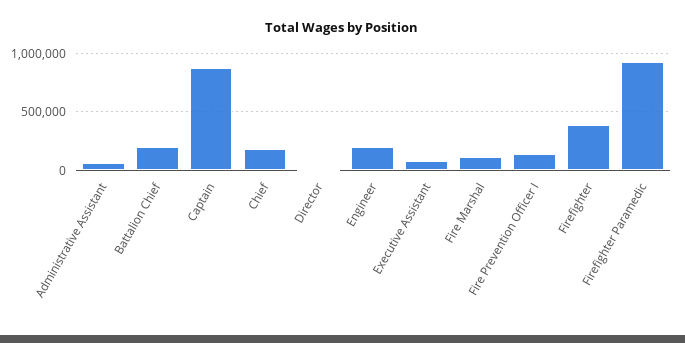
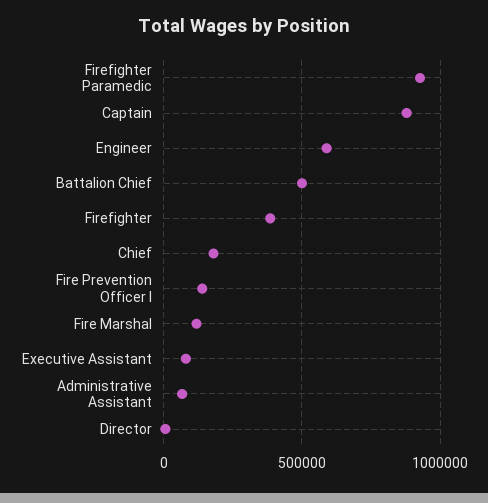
  {
    "Administrative Assistant": 50000,
-   "Battalion Chief": 200000,
+   "Battalion Chief": 500000,
    "Captain": 900000,
    "Chief": 200000,
    "Director": 0,
-   "Engineer": 200000,
+   "Engineer": 600000,
    "Executive Assistant": 100000,
    "Fire Marshal": 100000,
    "Fire Prevention Officer I": 150000,
    "Firefighter": 400000,
    "Firefighter Paramedic": 950000
  }

